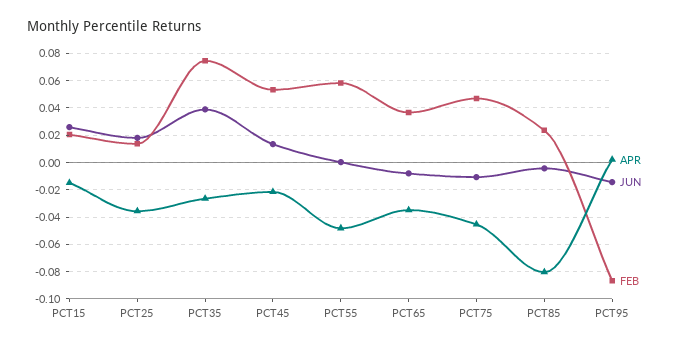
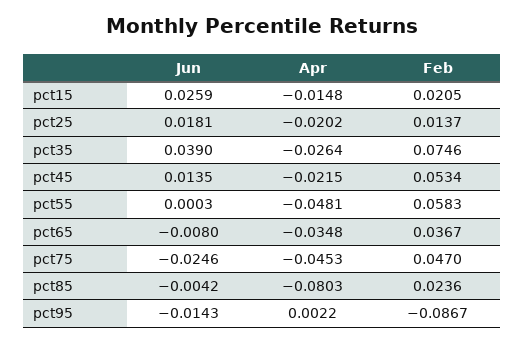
  {
    "APR": {
      "PCT15": -0.0148,
-     "PCT25": -0.035,
+     "PCT25": -0.0202,
      "PCT35": -0.0264,
      "PCT45": -0.0215,
      "PCT55": -0.0481,
      "PCT65": -0.0348,
      "PCT75": -0.0453,
      "PCT85": -0.0803,
      "PCT95": 0.0022
    },
    "JUN": {
      "PCT15": 0.0259,
      "PCT25": 0.0181,
      "PCT35": 0.039,
      "PCT45": 0.0135,
      "PCT55": 0.0003,
      "PCT65": -0.008,
-     "PCT75": -0.01,
+     "PCT75": -0.0246,
      "PCT85": -0.0042,
      "PCT95": -0.0143
    },
    "FEB": {
      "PCT15": 0.0205,
      "PCT25": 0.0137,
      "PCT35": 0.0746,
      "PCT45": 0.0534,
      "PCT55": 0.0583,
      "PCT65": 0.0367,
      "PCT75": 0.047,
      "PCT85": 0.0236,
      "PCT95": -0.0867
    }
  }

